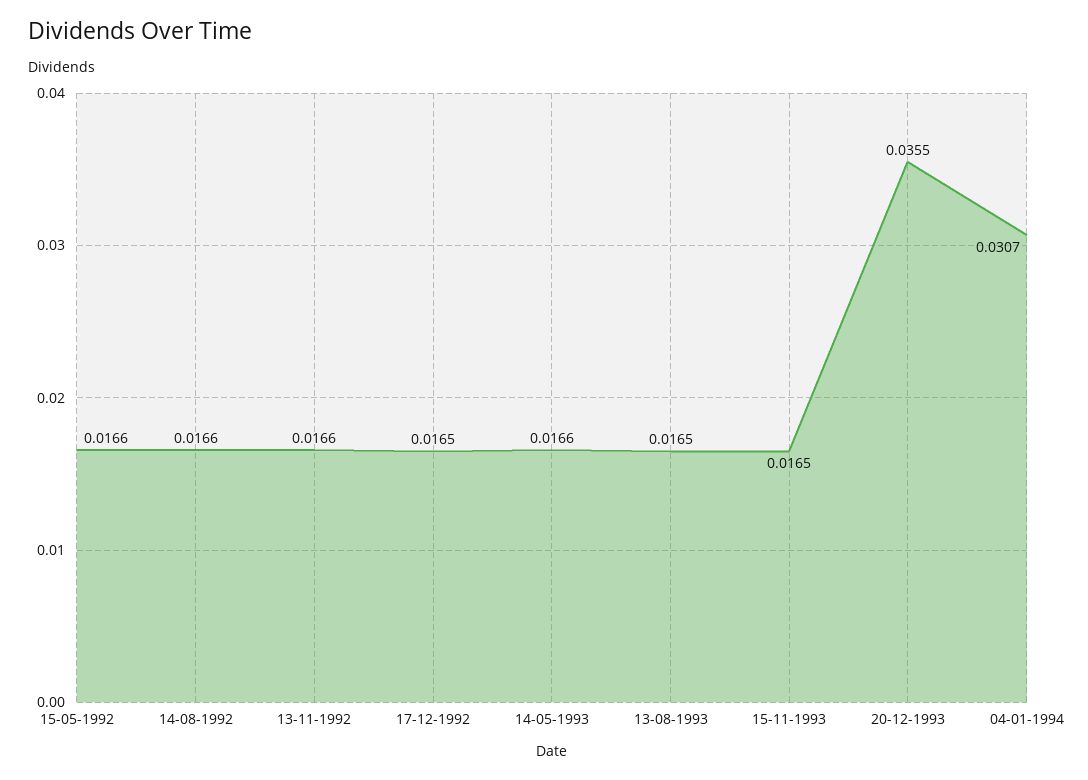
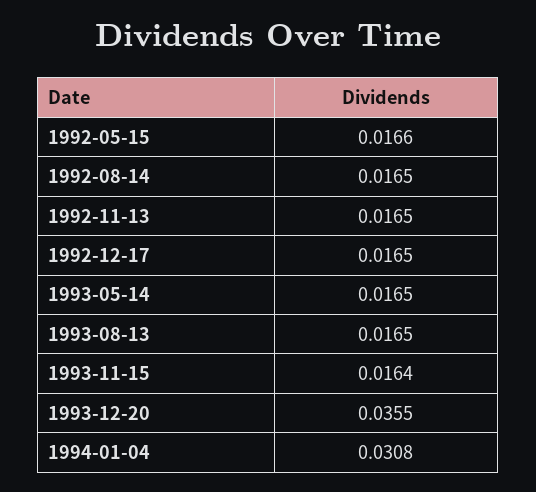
  {
    "15-05-1992": 0.0166,
-   "14-08-1992": 0.0166,
+   "14-08-1992": 0.0165,
-   "13-11-1992": 0.0166,
+   "13-11-1992": 0.0165,
    "17-12-1992": 0.0165,
-   "14-05-1993": 0.0166,
+   "14-05-1993": 0.0165,
    "13-08-1993": 0.0165,
-   "15-11-1993": 0.0165,
+   "15-11-1993": 0.0164,
    "20-12-1993": 0.0355,
-   "04-01-1994": 0.0307
+   "04-01-1994": 0.0308
  }

